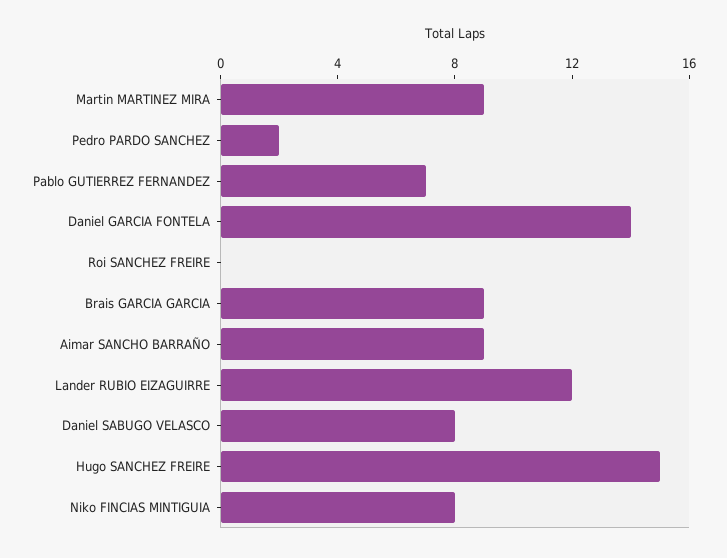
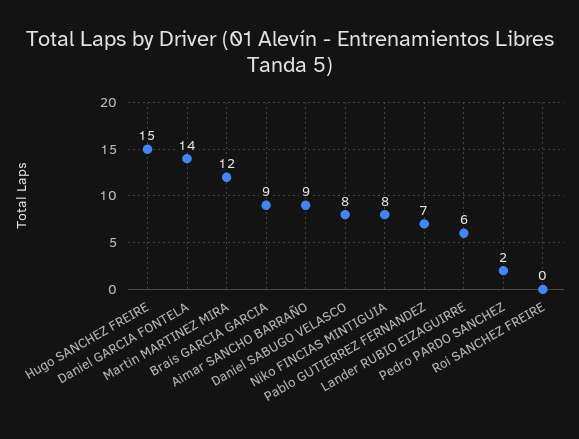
  {
-   "Martin MARTINEZ MIRA": 9,
+   "Martin MARTINEZ MIRA": 12,
    "Pedro PARDO SANCHEZ": 2,
    "Pablo GUTIERREZ FERNANDEZ": 7,
    "Daniel GARCIA FONTELA": 14,
    "Roi SANCHEZ FREIRE": 0,
    "Brais GARCIA GARCIA": 9,
    "Aimar SANCHO BARRAÑO": 9,
-   "Lander RUBIO EIZAGUIRRE": 12,
+   "Lander RUBIO EIZAGUIRRE": 6,
    "Daniel SABUGO VELASCO": 8,
    "Hugo SANCHEZ FREIRE": 15,
    "Niko FINCIAS MINTIGUIA": 8
  }

